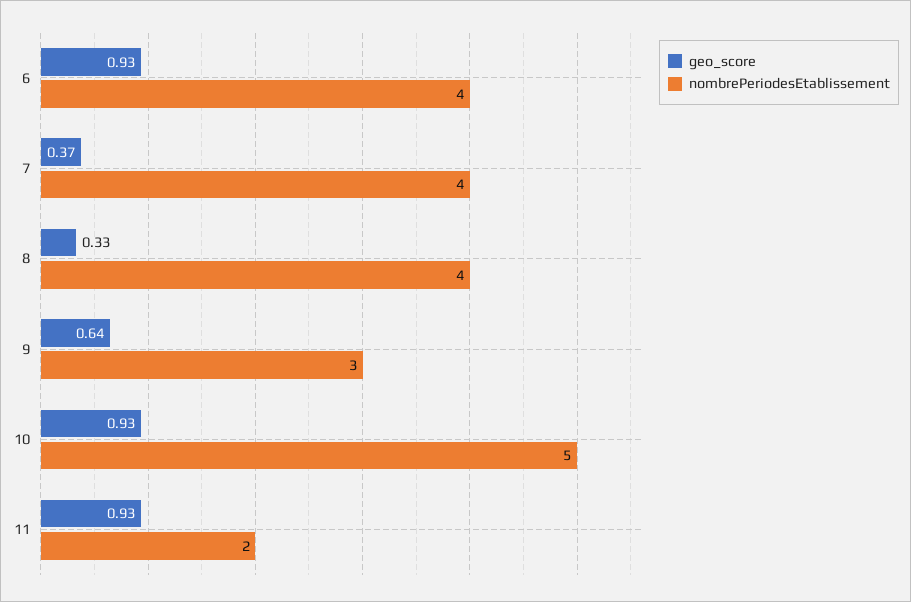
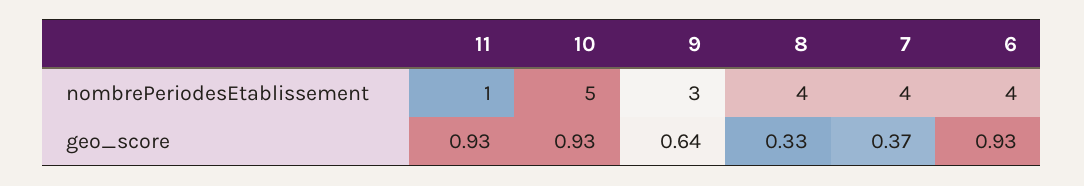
  {
    "geo_score": {
      "6": 0.93,
      "7": 0.37,
      "8": 0.33,
      "9": 0.64,
      "10": 0.93,
      "11": 0.93
    },
    "nombrePeriodesEtablissement": {
      "6": 4,
      "7": 4,
      "8": 4,
      "9": 3,
      "10": 5,
-     "11": 2
+     "11": 1
    }
  }

